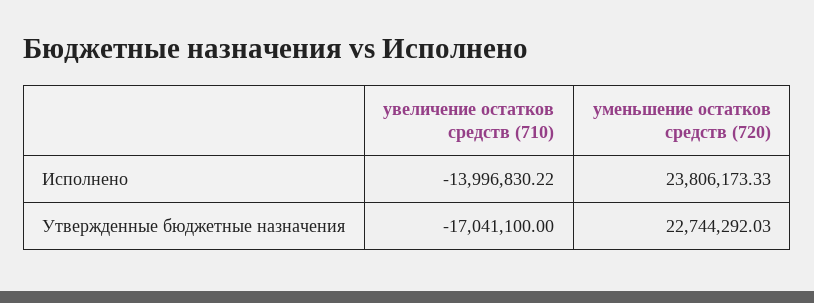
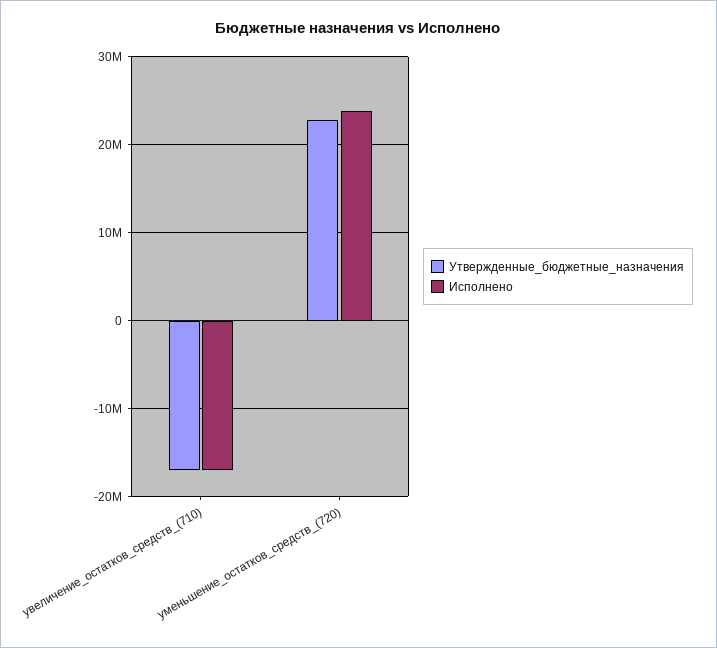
  {
    "Исполнено": {
-     "увеличение остатков средств (710)": -13996830.22,
+     "увеличение остатков средств (710)": -17000000,
      "уменьшение остатков средств (720)": 23806173.33
    },
    "Утвержденные бюджетные назначения": {
      "увеличение остатков средств (710)": -17041100,
      "уменьшение остатков средств (720)": 22744292.03
    }
  }

